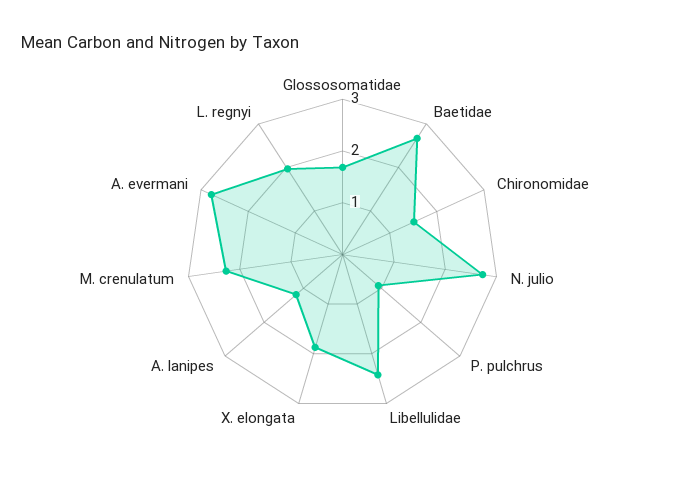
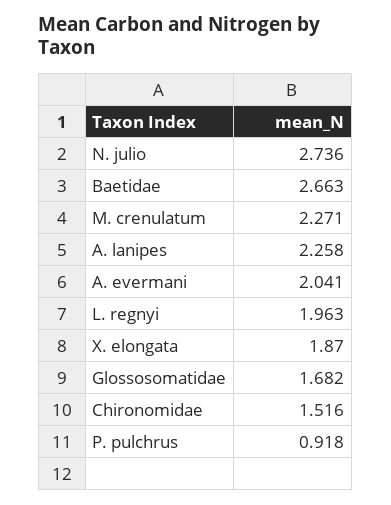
  {
    "Glossosomatidae": 1.682,
    "Baetidae": 2.663,
    "Chironomidae": 1.516,
    "N. julio": 2.736,
    "P. pulchrus": 0.918,
-   "Libellulidae": 2.4,
    "X. elongata": 1.87,
-   "A. lanipes": 1.2,
+   "A. lanipes": 2.258,
    "M. crenulatum": 2.271,
-   "A. evermani": 2.8,
+   "A. evermani": 2.041,
    "L. regnyi": 1.963
  }

